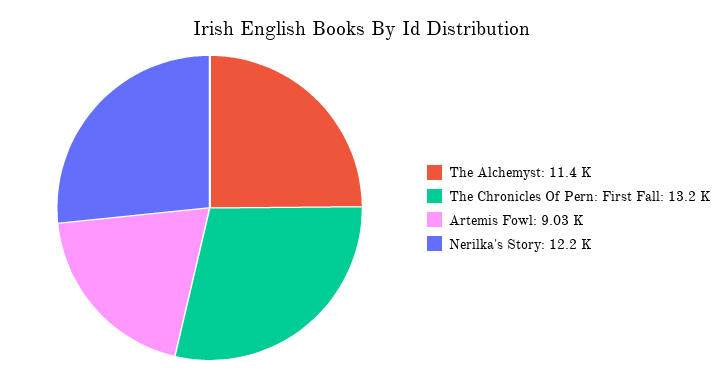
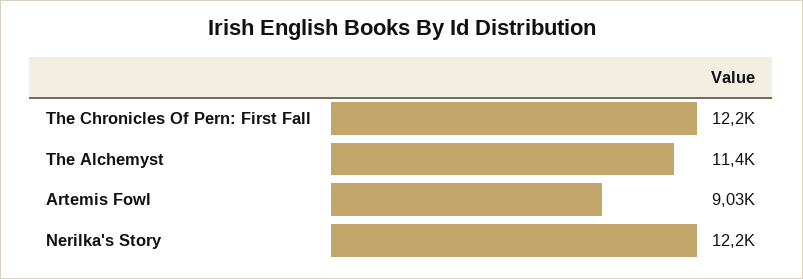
  {
    "The Alchemyst": 11400,
-   "The Chronicles Of Pern: First Fall": 13200,
+   "The Chronicles Of Pern: First Fall": 12200,
    "Artemis Fowl": 9030,
    "Nerilka's Story": 12200
  }

